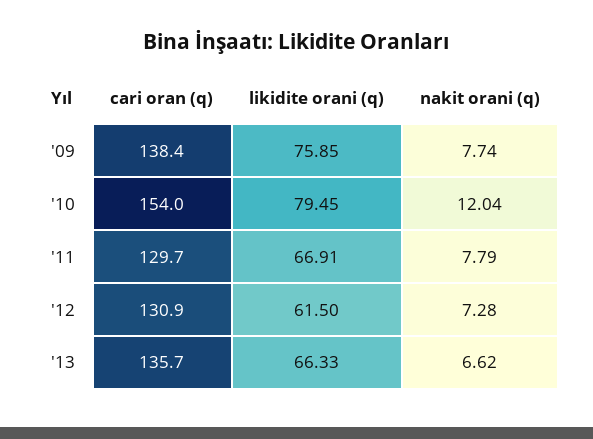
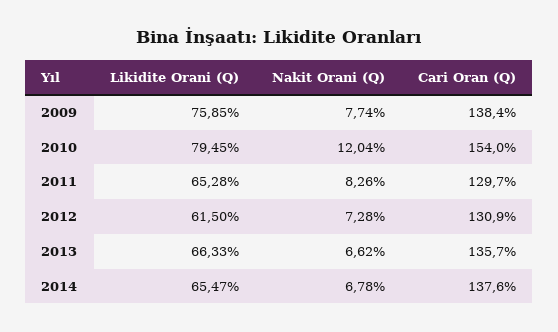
  {
    "cari oran (q)": {
      "'09": 138.4,
      "'10": 154,
      "'11": 129.7,
      "'12": 130.9,
-     "'13": 135.7
+     "'13": 135.7,
+     "2014": 137.6
    },
    "likidite orani (q)": {
      "'09": 75.85,
      "'10": 79.45,
-     "'11": 66.91,
+     "'11": 65.28,
      "'12": 61.5,
-     "'13": 66.33
+     "'13": 66.33,
+     "2014": 65.47
    },
    "nakit orani (q)": {
      "'09": 7.74,
      "'10": 12.04,
-     "'11": 7.79,
+     "'11": 8.26,
      "'12": 7.28,
-     "'13": 6.62
+     "'13": 6.62,
+     "2014": 6.78
    }
  }

